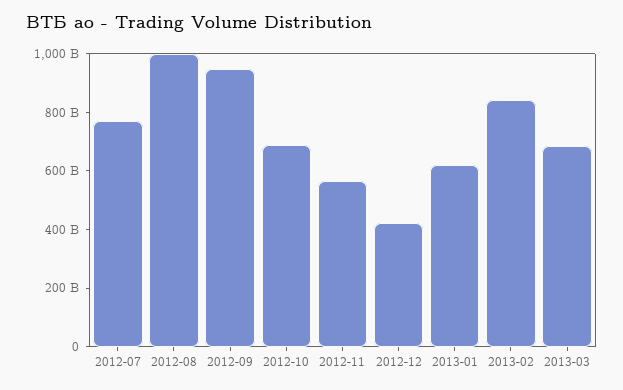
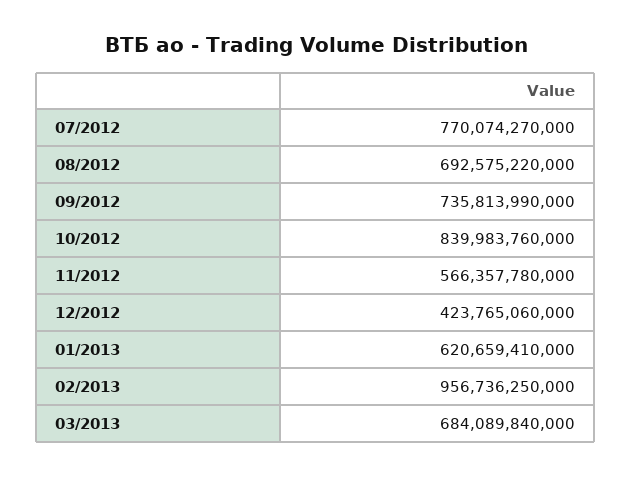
  {
    "2012-07": 770074270000,
-   "2012-08": 1000000000000,
+   "2012-08": 692575220000,
-   "2012-09": 950000000000,
+   "2012-09": 735813990000,
-   "2012-10": 700000000000,
+   "2012-10": 839983760000,
    "2012-11": 566357780000,
    "2012-12": 423765060000,
    "2013-01": 620659410000,
-   "2013-02": 850000000000,
+   "2013-02": 956736250000,
    "2013-03": 684089840000
  }

